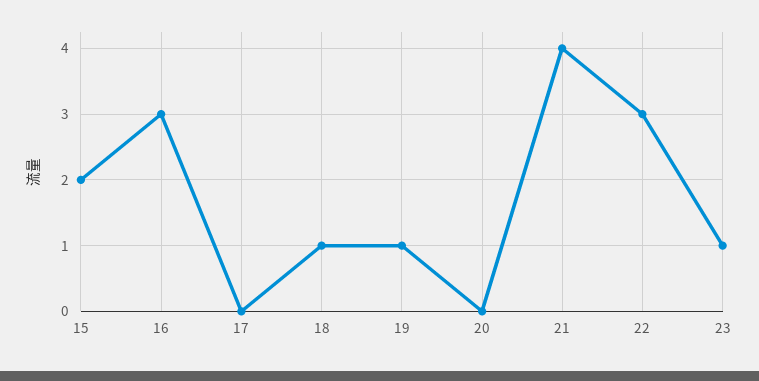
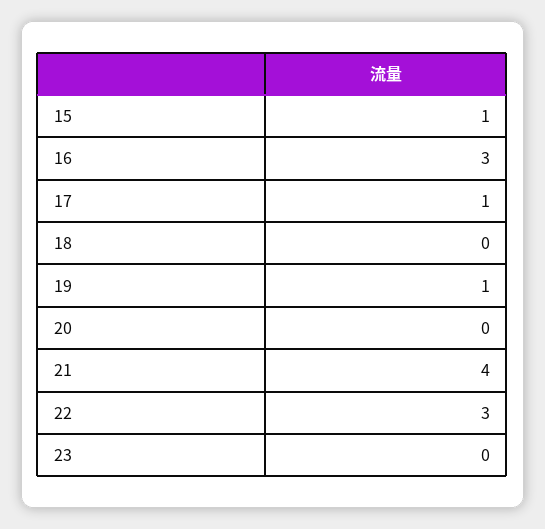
  {
-   "15": 2,
+   "15": 1,
    "16": 3,
-   "17": 0,
+   "17": 1,
-   "18": 1,
+   "18": 0,
    "19": 1,
    "20": 0,
    "21": 4,
    "22": 3,
-   "23": 1
+   "23": 0
  }

